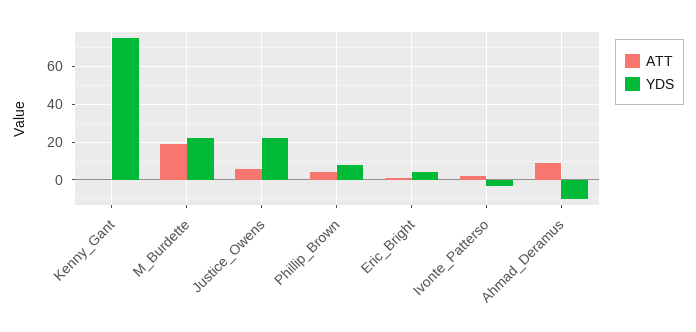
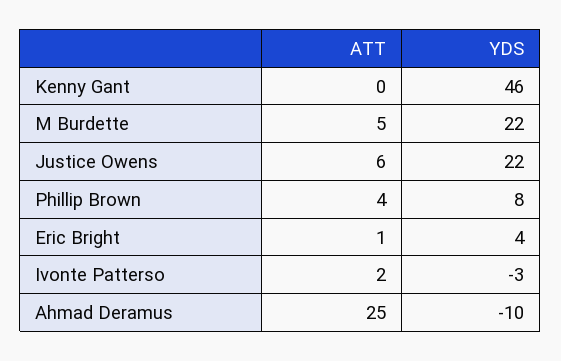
  {
    "ATT": {
      "Kenny_Gant": 0,
-     "M_Burdette": 20,
+     "M_Burdette": 5,
      "Justice_Owens": 6,
      "Phillip_Brown": 4,
      "Eric_Bright": 1,
      "Ivonte_Patterso": 2,
-     "Ahmad_Deramus": 10
+     "Ahmad_Deramus": 25
    },
    "YDS": {
-     "Kenny_Gant": 75,
+     "Kenny_Gant": 46,
      "M_Burdette": 22,
      "Justice_Owens": 22,
      "Phillip_Brown": 8,
      "Eric_Bright": 4,
      "Ivonte_Patterso": -3,
      "Ahmad_Deramus": -10
    }
  }

